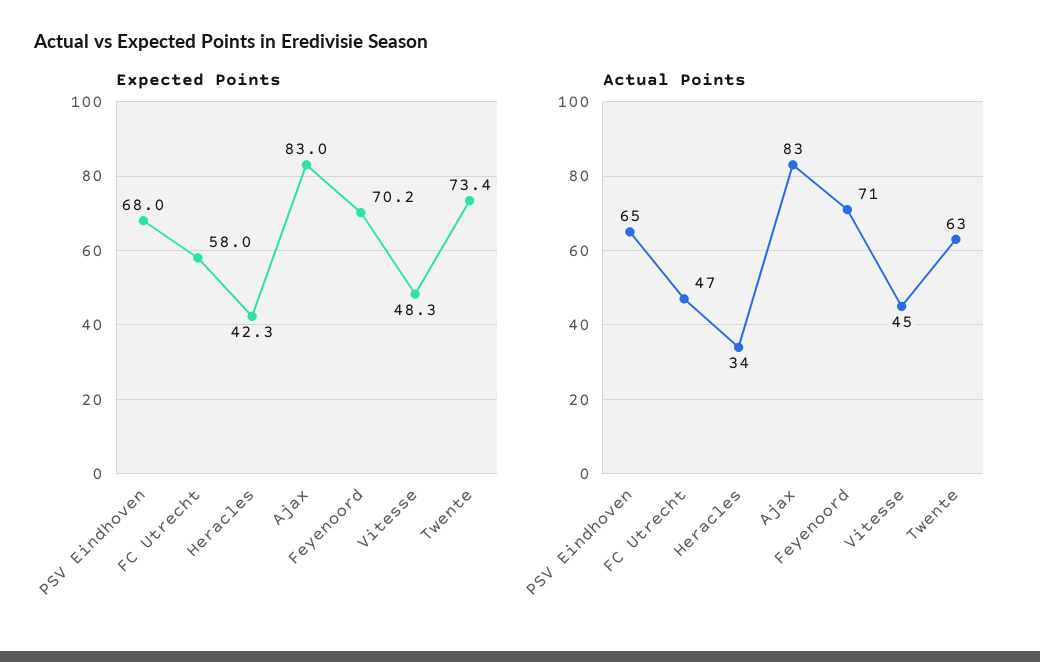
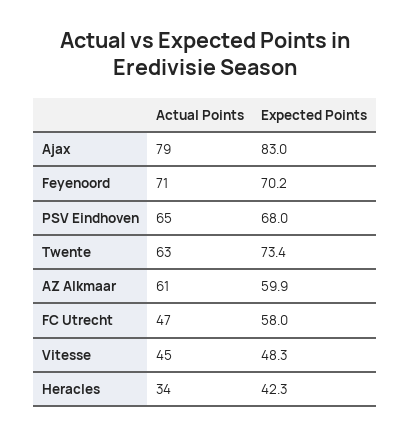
  {
    "Expected Points": {
      "PSV Eindhoven": 68,
      "FC Utrecht": 58,
      "Heracles": 42.3,
      "Ajax": 83,
      "Feyenoord": 70.2,
      "Vitesse": 48.3,
-     "Twente": 73.4
+     "Twente": 73.4,
+     "AZ Alkmaar": 59.9
    },
    "Actual Points": {
      "PSV Eindhoven": 65,
      "FC Utrecht": 47,
      "Heracles": 34,
-     "Ajax": 83,
+     "Ajax": 79,
      "Feyenoord": 71,
      "Vitesse": 45,
-     "Twente": 63
+     "Twente": 63,
+     "AZ Alkmaar": 61
    }
  }

